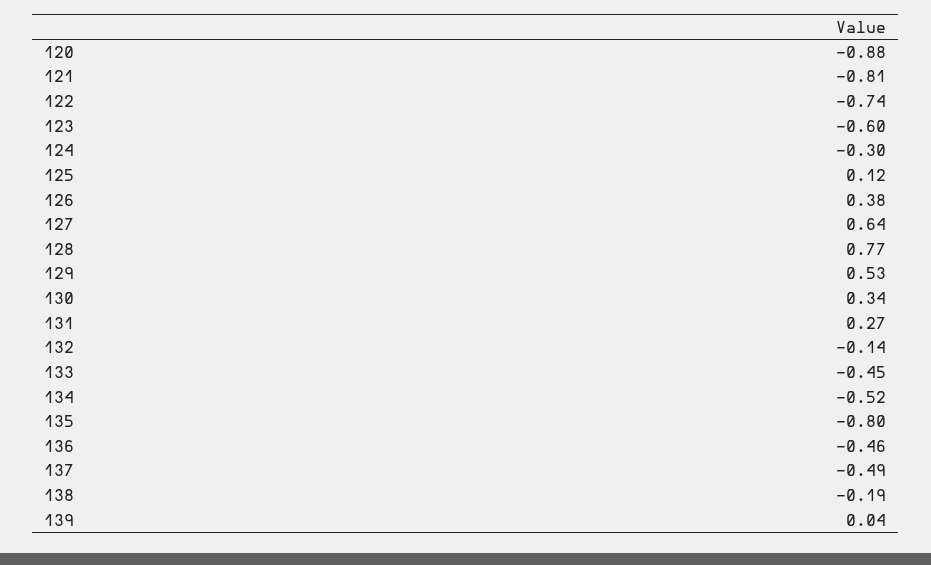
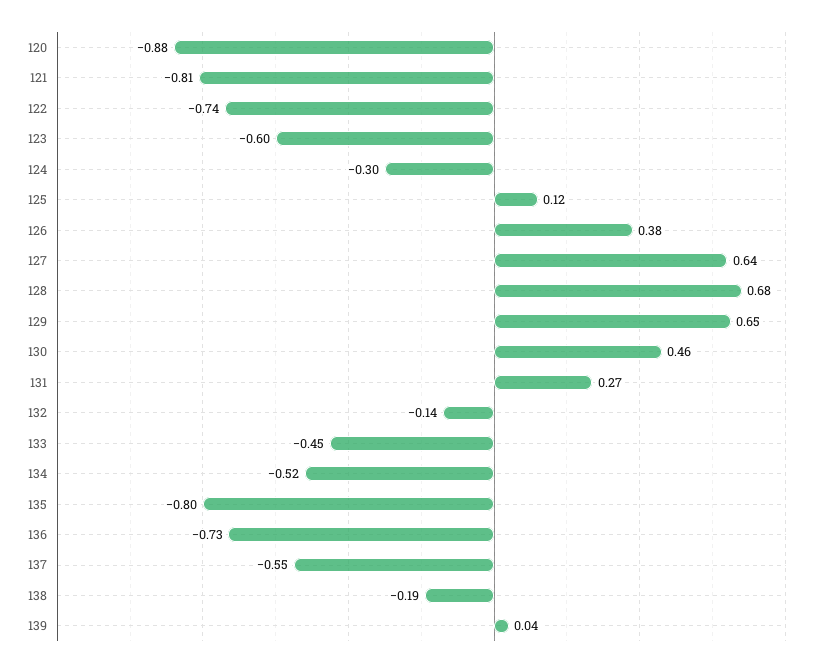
  {
    "120": -0.88,
    "121": -0.81,
    "122": -0.74,
    "123": -0.6,
    "124": -0.3,
    "125": 0.12,
    "126": 0.38,
    "127": 0.64,
-   "128": 0.77,
+   "128": 0.68,
-   "129": 0.53,
+   "129": 0.65,
-   "130": 0.34,
+   "130": 0.46,
    "131": 0.27,
    "132": -0.14,
    "133": -0.45,
    "134": -0.52,
    "135": -0.8,
-   "136": -0.46,
+   "136": -0.73,
-   "137": -0.49,
+   "137": -0.55,
    "138": -0.19,
    "139": 0.04
  }

